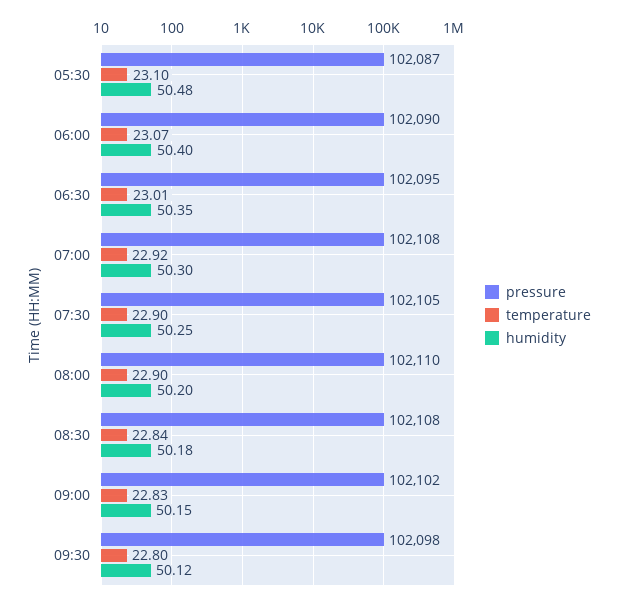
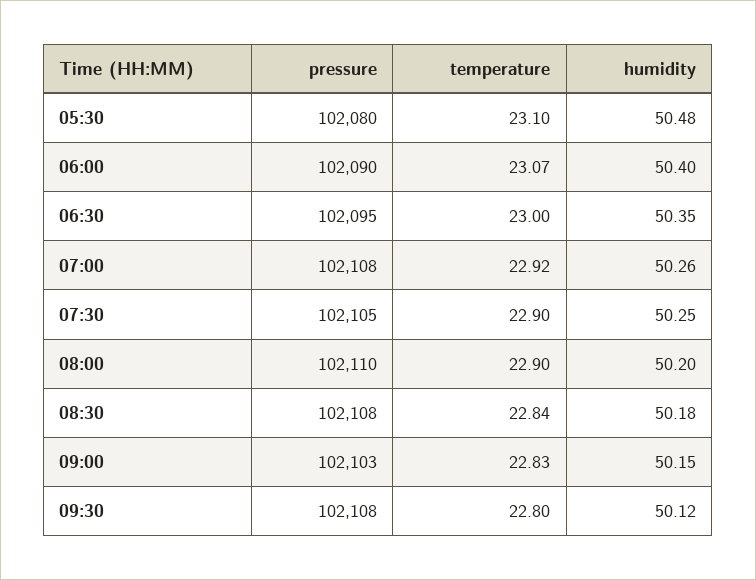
  {
    "pressure": {
-     "05:30": 102087,
+     "05:30": 102080,
      "06:00": 102090,
      "06:30": 102095,
      "07:00": 102108,
      "07:30": 102105,
      "08:00": 102110,
      "08:30": 102108,
-     "09:00": 102102,
+     "09:00": 102103,
-     "09:30": 102098
+     "09:30": 102108
    },
    "temperature": {
      "05:30": 23.1,
      "06:00": 23.07,
-     "06:30": 23.01,
+     "06:30": 23,
      "07:00": 22.92,
      "07:30": 22.9,
      "08:00": 22.9,
      "08:30": 22.84,
      "09:00": 22.83,
      "09:30": 22.8
    },
    "humidity": {
      "05:30": 50.48,
      "06:00": 50.4,
      "06:30": 50.35,
-     "07:00": 50.3,
+     "07:00": 50.26,
      "07:30": 50.25,
      "08:00": 50.2,
      "08:30": 50.18,
      "09:00": 50.15,
      "09:30": 50.12
    }
  }

